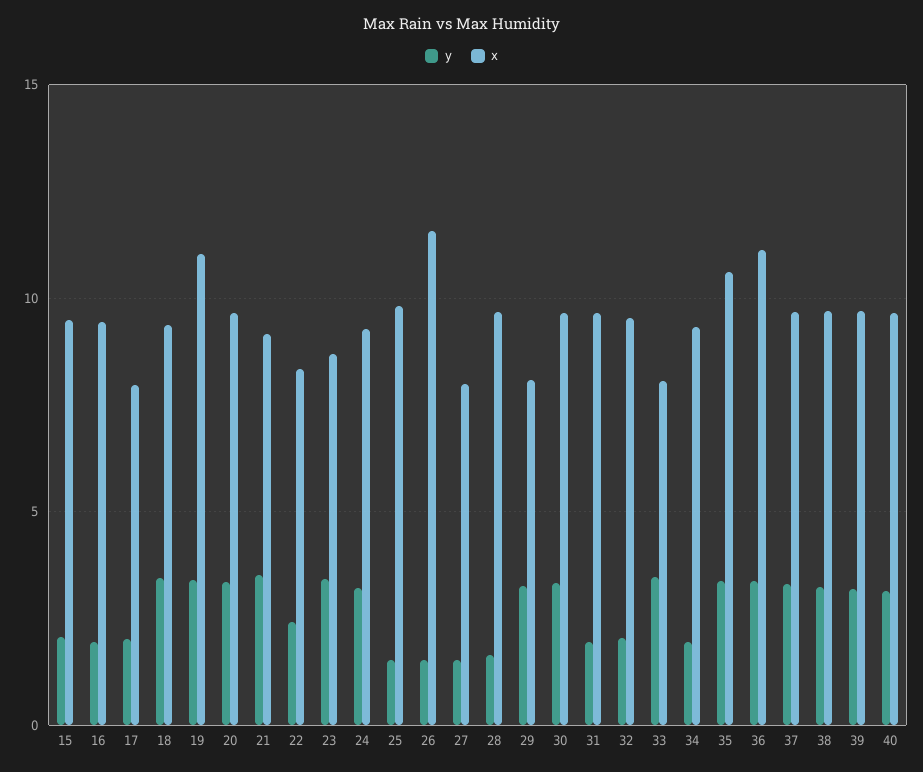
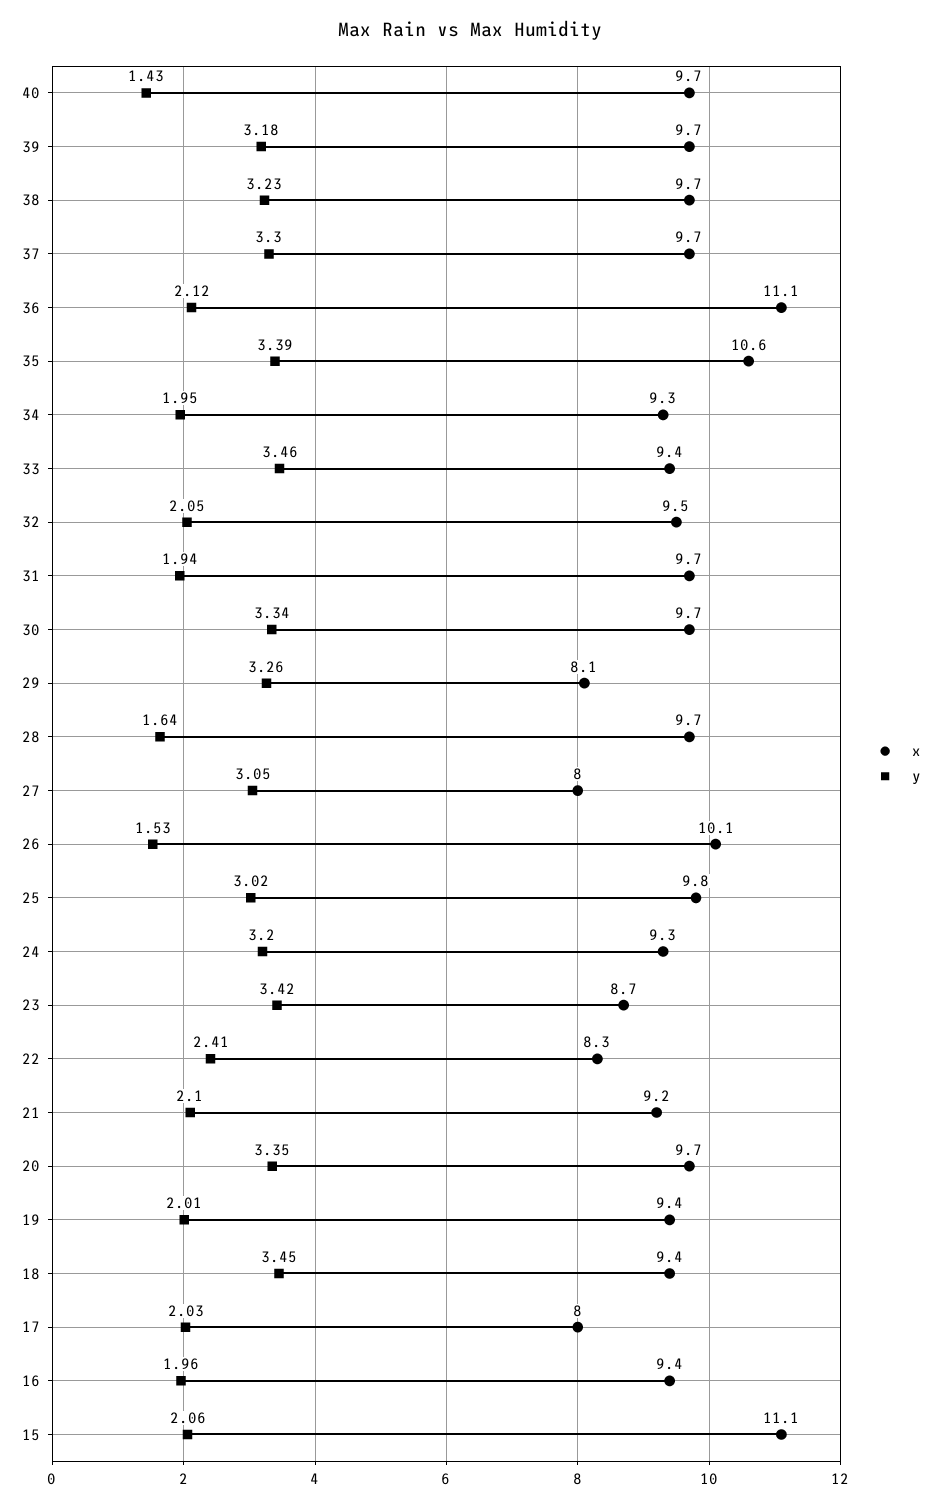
  {
    "y": {
      "15": 2.06,
      "16": 1.96,
      "17": 2.03,
      "18": 3.45,
-     "19": 3.5,
+     "19": 2.01,
      "20": 3.35,
-     "21": 3.5,
+     "21": 2.1,
      "22": 2.41,
      "23": 3.42,
      "24": 3.2,
-     "25": 1.5,
+     "25": 3.02,
      "26": 1.53,
-     "27": 1.5,
+     "27": 3.05,
      "28": 1.64,
      "29": 3.26,
      "30": 3.34,
      "31": 1.94,
      "32": 2.05,
      "33": 3.46,
      "34": 1.95,
      "35": 3.39,
-     "36": 3.5,
+     "36": 2.12,
      "37": 3.3,
      "38": 3.23,
      "39": 3.18,
-     "40": 3
+     "40": 1.43
    },
    "x": {
-     "15": 9.5,
+     "15": 11.1,
      "16": 9.4,
      "17": 8,
      "18": 9.4,
-     "19": 11,
+     "19": 9.4,
      "20": 9.7,
      "21": 9.2,
      "22": 8.3,
      "23": 8.7,
      "24": 9.3,
      "25": 9.8,
-     "26": 11.5,
+     "26": 10.1,
      "27": 8,
      "28": 9.7,
      "29": 8.1,
      "30": 9.7,
      "31": 9.7,
      "32": 9.5,
-     "33": 8,
+     "33": 9.4,
      "34": 9.3,
      "35": 10.6,
      "36": 11.1,
      "37": 9.7,
      "38": 9.7,
      "39": 9.7,
      "40": 9.7
    }
  }

